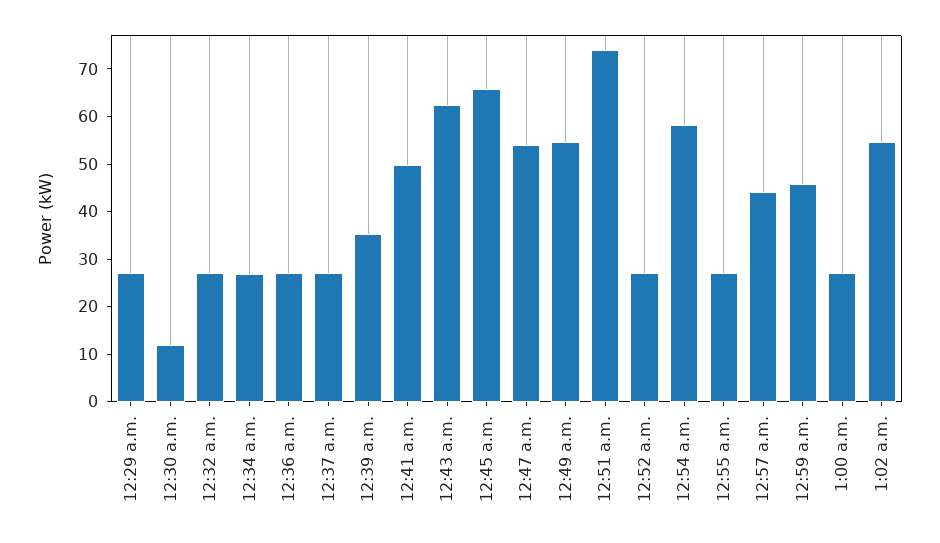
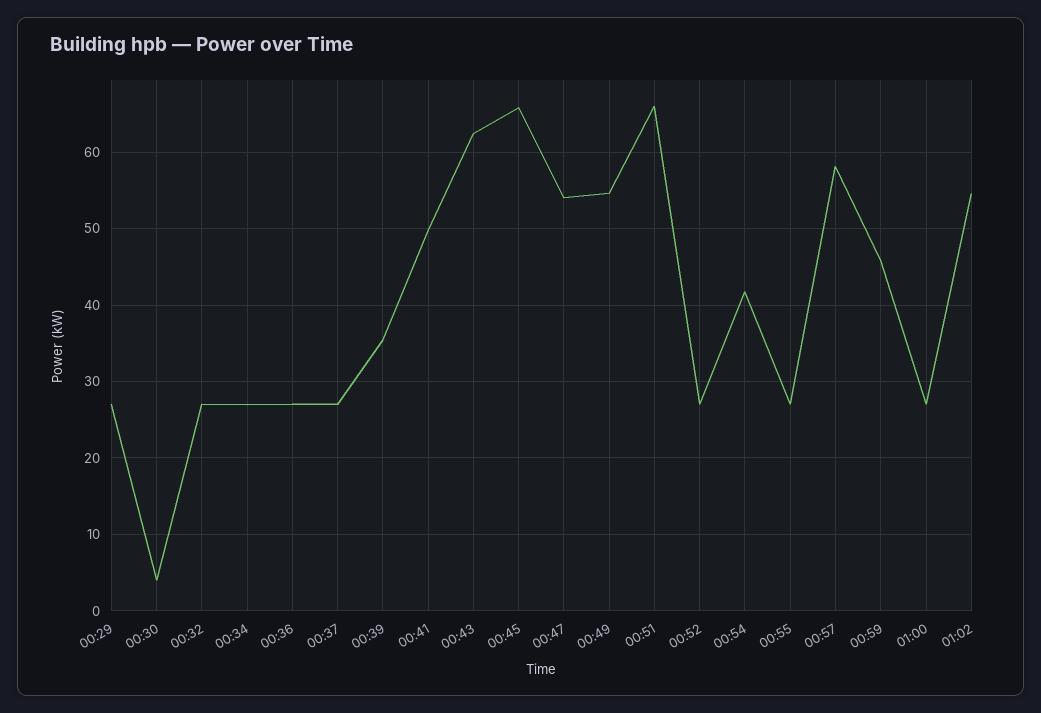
  {
    "12:29 a.m.": 27,
-   "12:30 a.m.": 12,
+   "12:30 a.m.": 4,
    "12:32 a.m.": 27,
    "12:34 a.m.": 27,
    "12:36 a.m.": 27,
    "12:37 a.m.": 27,
    "12:39 a.m.": 35,
    "12:41 a.m.": 50,
    "12:43 a.m.": 62,
    "12:45 a.m.": 66,
    "12:47 a.m.": 54,
    "12:49 a.m.": 55,
-   "12:51 a.m.": 74,
+   "12:51 a.m.": 66,
    "12:52 a.m.": 27,
-   "12:54 a.m.": 58,
+   "12:54 a.m.": 42,
    "12:55 a.m.": 27,
-   "12:57 a.m.": 44,
+   "12:57 a.m.": 58,
    "12:59 a.m.": 46,
    "1:00 a.m.": 27,
    "1:02 a.m.": 55
  }

